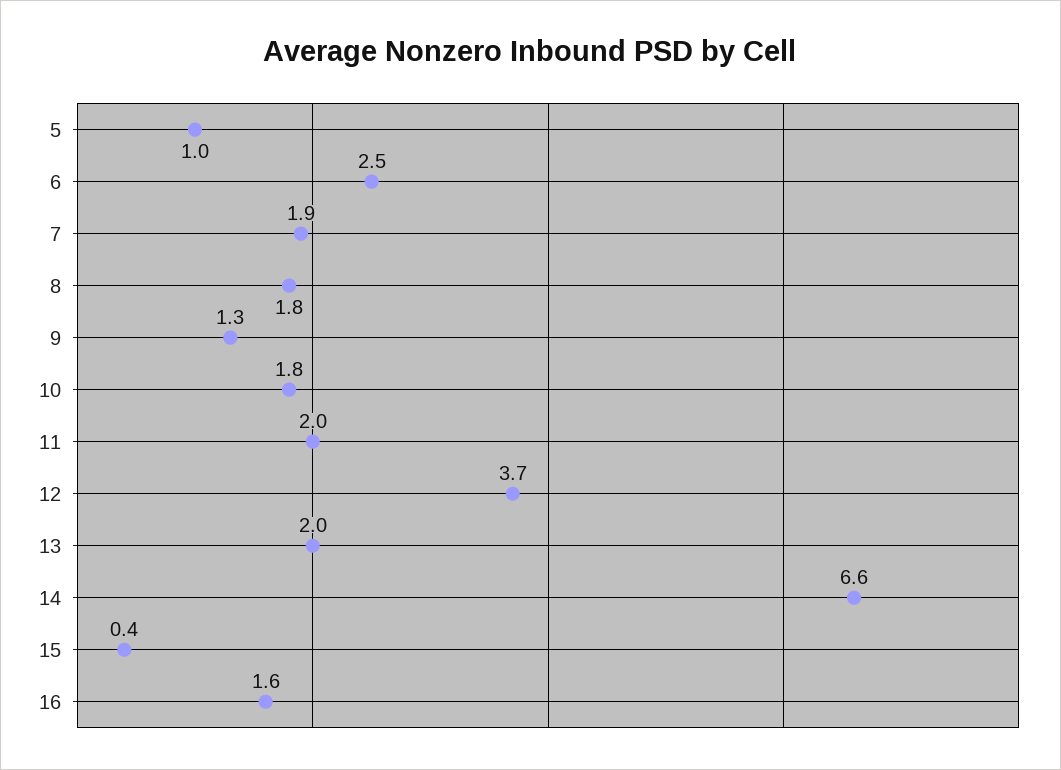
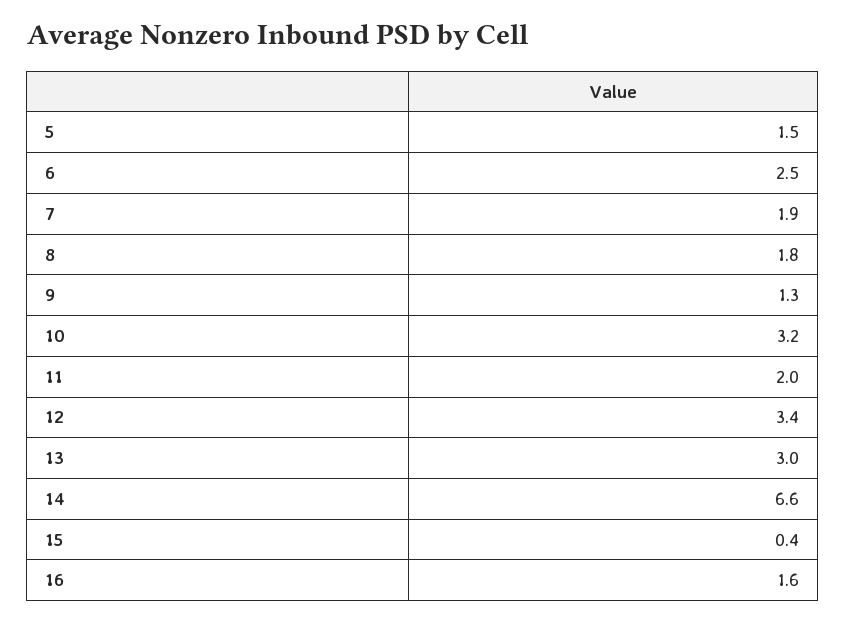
  {
-   "5": 1,
+   "5": 1.5,
    "6": 2.5,
    "7": 1.9,
    "8": 1.8,
    "9": 1.3,
-   "10": 1.8,
+   "10": 3.2,
    "11": 2,
-   "12": 3.7,
+   "12": 3.4,
-   "13": 2,
+   "13": 3,
    "14": 6.6,
    "15": 0.4,
    "16": 1.6
  }

